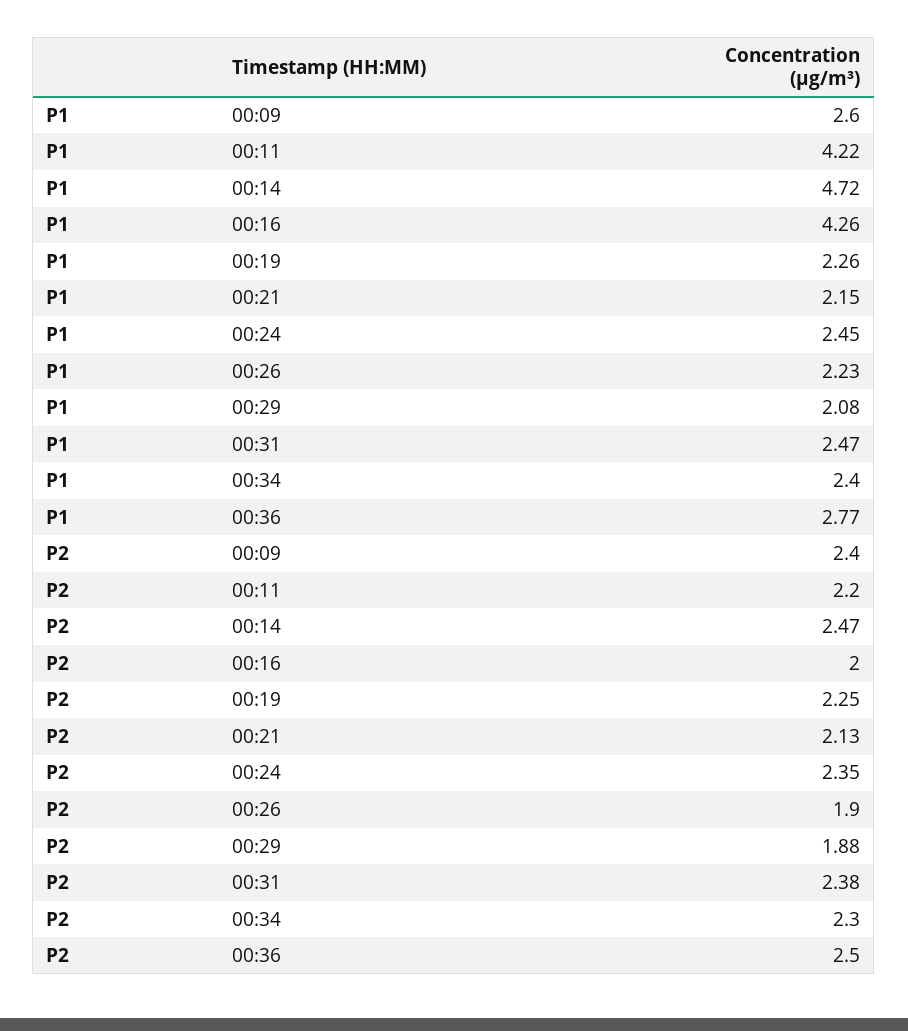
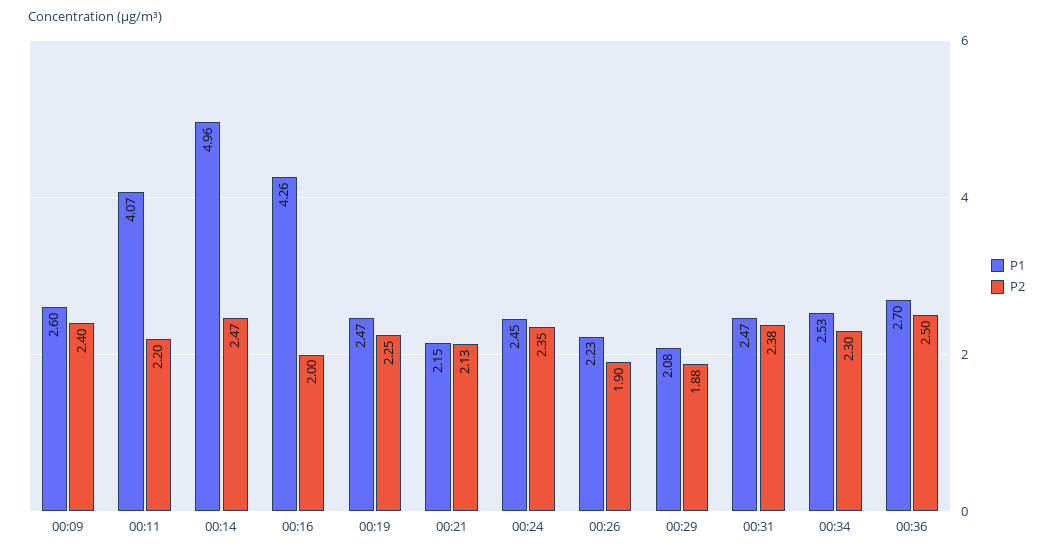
  {
    "P1": {
      "00:09": 2.6,
-     "00:11": 4.22,
+     "00:11": 4.07,
-     "00:14": 4.72,
+     "00:14": 4.96,
      "00:16": 4.26,
-     "00:19": 2.26,
+     "00:19": 2.47,
      "00:21": 2.15,
      "00:24": 2.45,
      "00:26": 2.23,
      "00:29": 2.08,
      "00:31": 2.47,
-     "00:34": 2.4,
+     "00:34": 2.53,
-     "00:36": 2.77
+     "00:36": 2.7
    },
    "P2": {
      "00:09": 2.4,
      "00:11": 2.2,
      "00:14": 2.47,
      "00:16": 2,
      "00:19": 2.25,
      "00:21": 2.13,
      "00:24": 2.35,
      "00:26": 1.9,
      "00:29": 1.88,
      "00:31": 2.38,
      "00:34": 2.3,
      "00:36": 2.5
    }
  }

